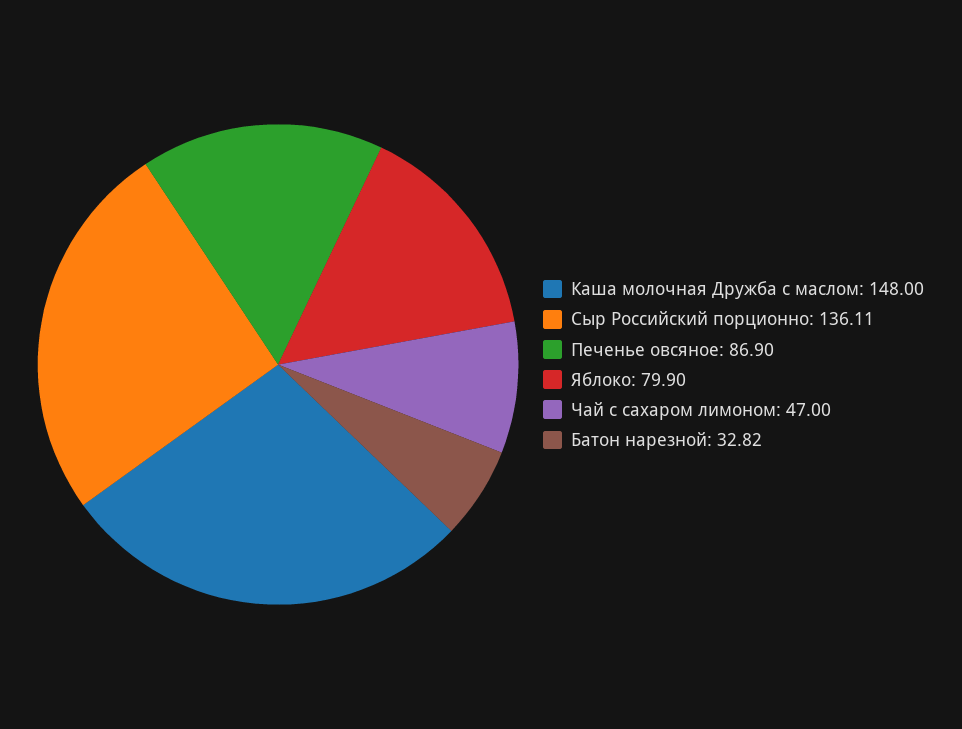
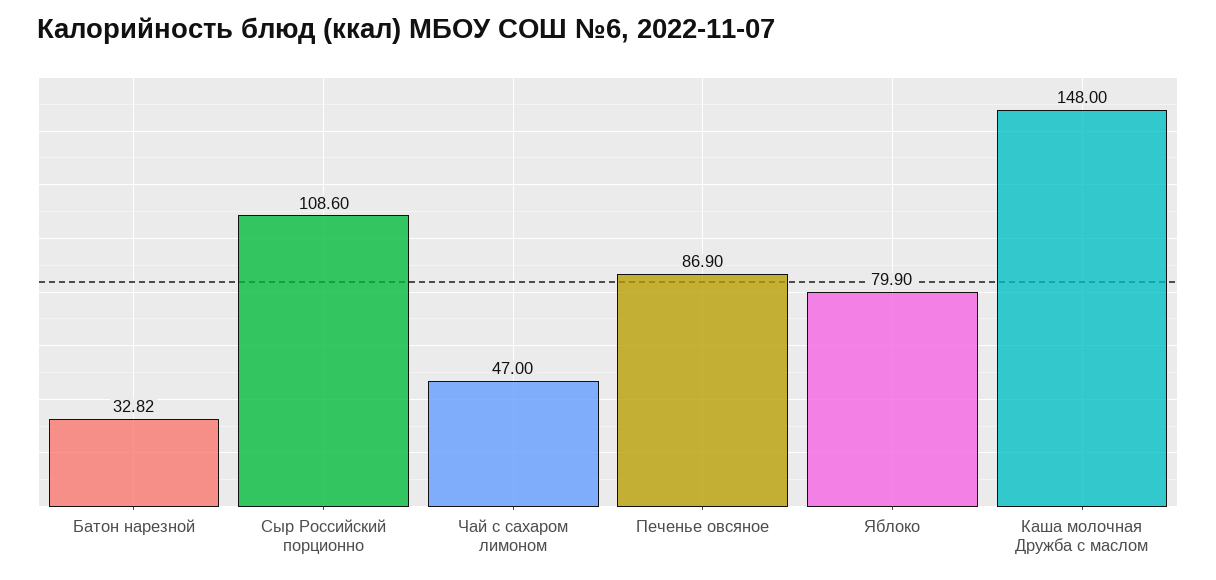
  {
    "Каша молочная Дружба с маслом": 148,
-   "Сыр Российский порционно": 136.11,
+   "Сыр Российский порционно": 108.6,
    "Печенье овсяное": 86.9,
    "Яблоко": 79.9,
    "Чай с сахаром лимоном": 47,
    "Батон нарезной": 32.82
  }

